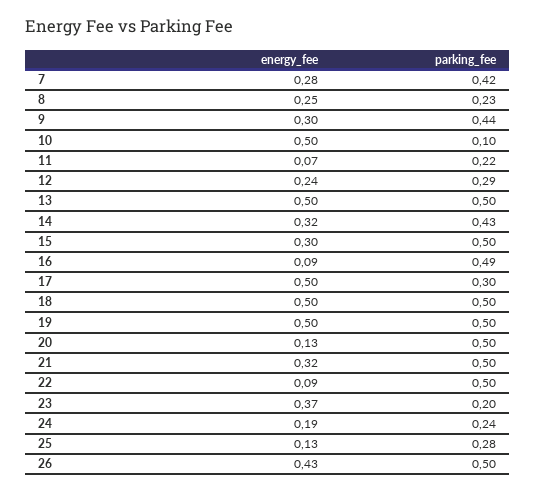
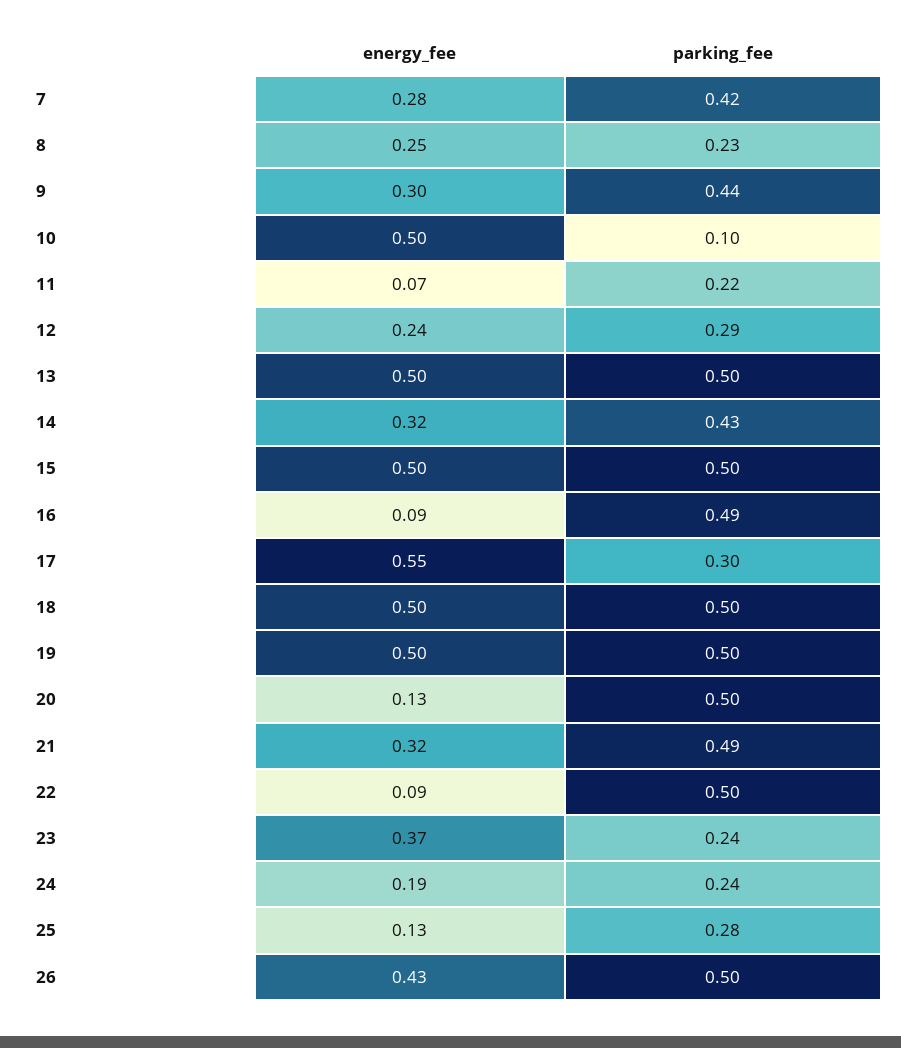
  {
    "energy_fee": {
      "7": 0.28,
      "8": 0.25,
      "9": 0.3,
      "10": 0.5,
      "11": 0.07,
      "12": 0.24,
      "13": 0.5,
      "14": 0.32,
-     "15": 0.3,
+     "15": 0.5,
      "16": 0.09,
-     "17": 0.5,
+     "17": 0.55,
      "18": 0.5,
      "19": 0.5,
      "20": 0.13,
      "21": 0.32,
      "22": 0.09,
      "23": 0.37,
      "24": 0.19,
      "25": 0.13,
      "26": 0.43
    },
    "parking_fee": {
      "7": 0.42,
      "8": 0.23,
      "9": 0.44,
      "10": 0.1,
      "11": 0.22,
      "12": 0.29,
      "13": 0.5,
      "14": 0.43,
      "15": 0.5,
      "16": 0.49,
      "17": 0.3,
      "18": 0.5,
      "19": 0.5,
      "20": 0.5,
-     "21": 0.5,
+     "21": 0.49,
      "22": 0.5,
-     "23": 0.2,
+     "23": 0.24,
      "24": 0.24,
      "25": 0.28,
      "26": 0.5
    }
  }

